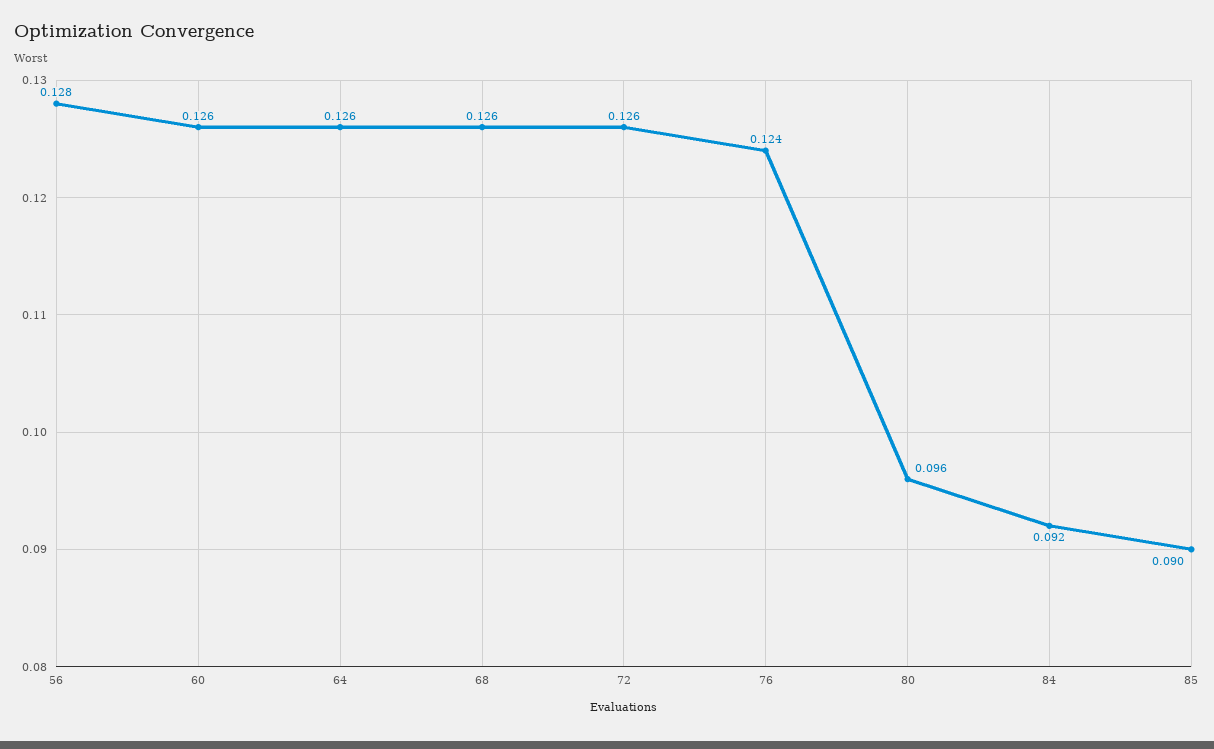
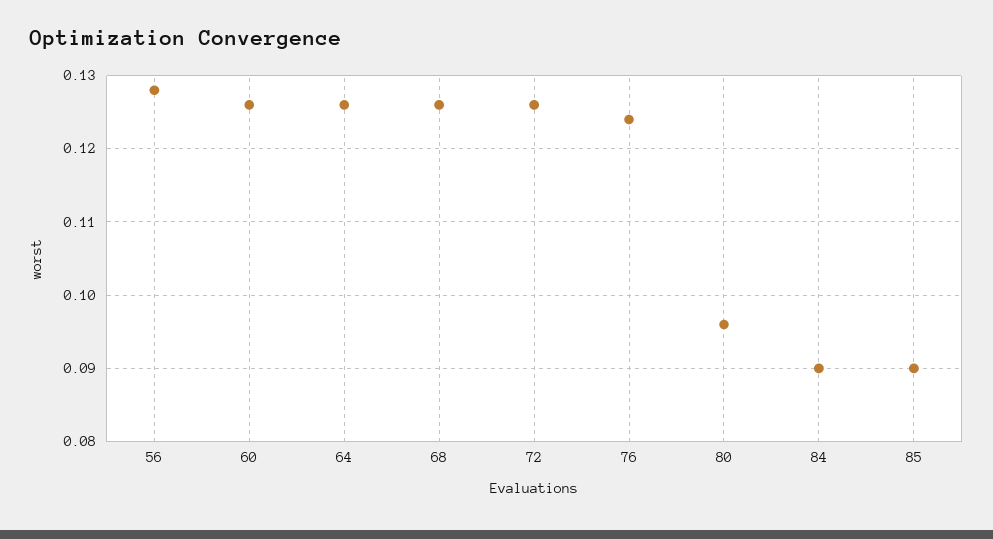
  {
    "56": 0.128,
    "60": 0.126,
    "64": 0.126,
    "68": 0.126,
    "72": 0.126,
    "76": 0.124,
    "80": 0.096,
-   "84": 0.092,
+   "84": 0.09,
    "85": 0.09
  }

